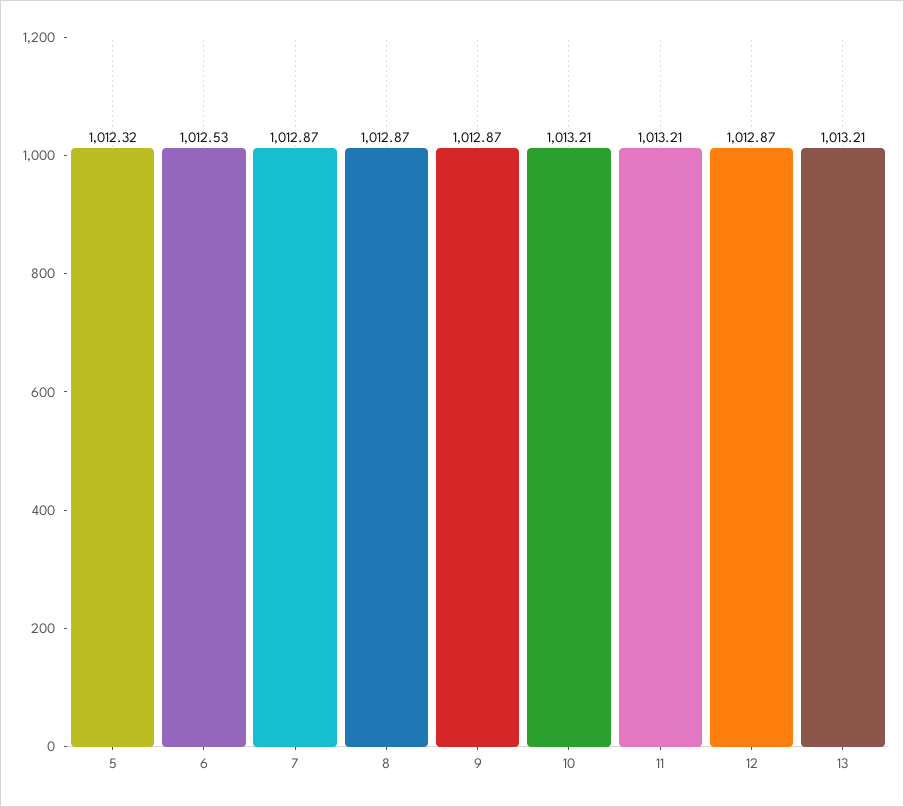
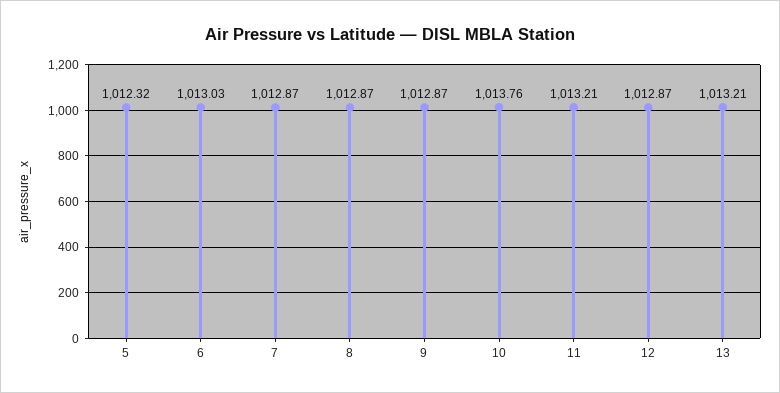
  {
    "5": 1012.32,
-   "6": 1012.53,
+   "6": 1013.03,
    "7": 1012.87,
    "8": 1012.87,
    "9": 1012.87,
-   "10": 1013.21,
+   "10": 1013.76,
    "11": 1013.21,
    "12": 1012.87,
    "13": 1013.21
  }

